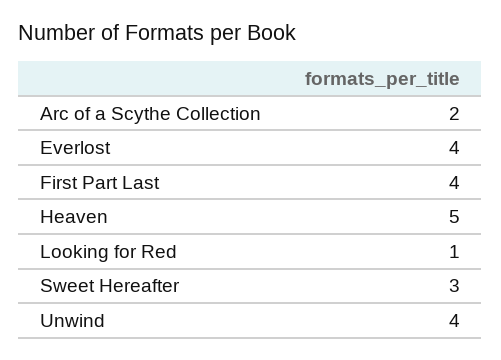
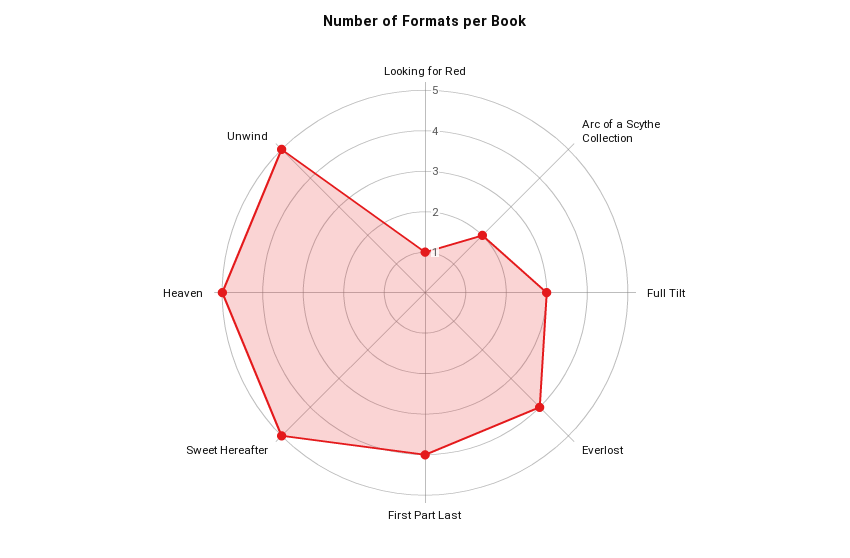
  {
    "Arc of a Scythe Collection": 2,
    "Everlost": 4,
    "First Part Last": 4,
    "Heaven": 5,
    "Looking for Red": 1,
-   "Sweet Hereafter": 3,
+   "Sweet Hereafter": 5,
-   "Unwind": 4
+   "Unwind": 5,
+   "Full Tilt": 3
  }

